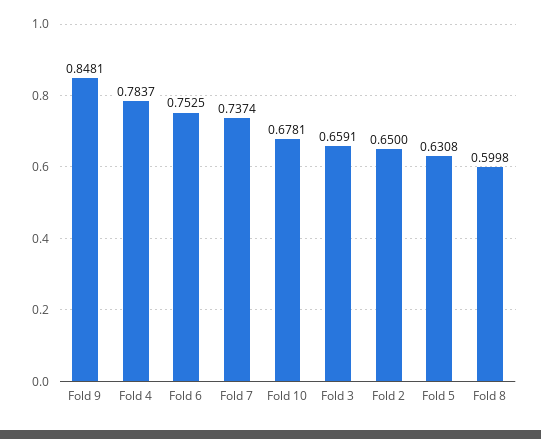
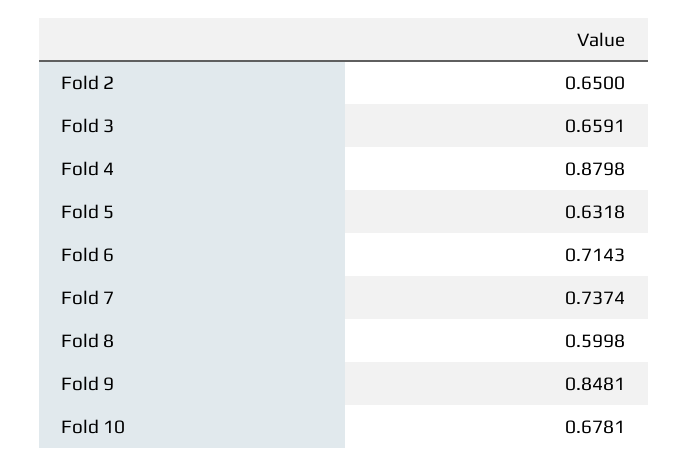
  {
    "Fold 9": 0.8481,
-   "Fold 4": 0.7837,
+   "Fold 4": 0.8798,
-   "Fold 6": 0.7525,
+   "Fold 6": 0.7143,
    "Fold 7": 0.7374,
    "Fold 10": 0.6781,
    "Fold 3": 0.6591,
    "Fold 2": 0.65,
-   "Fold 5": 0.6308,
+   "Fold 5": 0.6318,
    "Fold 8": 0.5998
  }

